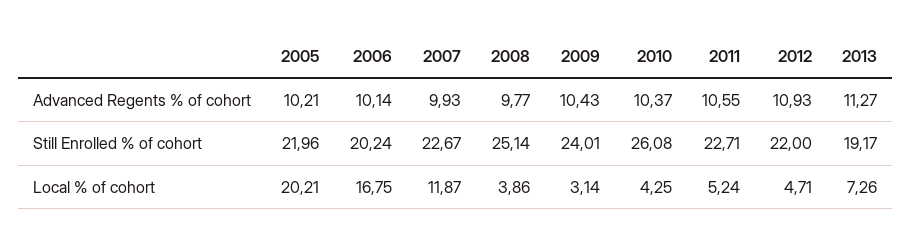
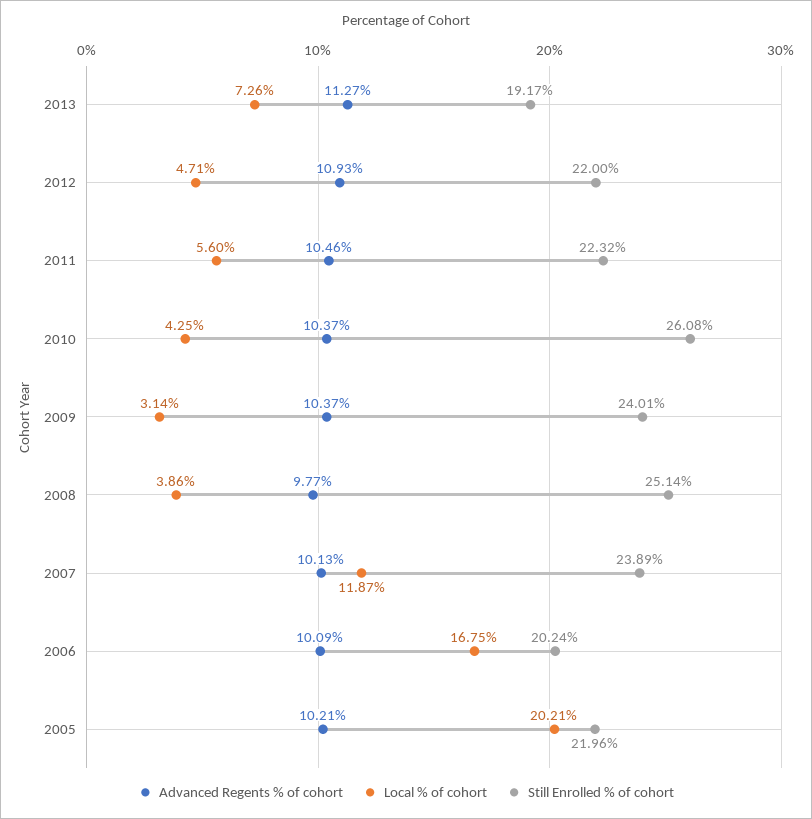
  {
    "Advanced Regents % of cohort": {
      "2005": 10.21,
-     "2006": 10.14,
+     "2006": 10.09,
-     "2007": 9.93,
+     "2007": 10.13,
      "2008": 9.77,
-     "2009": 10.43,
+     "2009": 10.37,
      "2010": 10.37,
-     "2011": 10.55,
+     "2011": 10.46,
      "2012": 10.93,
      "2013": 11.27
    },
    "Still Enrolled % of cohort": {
      "2005": 21.96,
      "2006": 20.24,
-     "2007": 22.67,
+     "2007": 23.89,
      "2008": 25.14,
      "2009": 24.01,
      "2010": 26.08,
-     "2011": 22.71,
+     "2011": 22.32,
      "2012": 22,
      "2013": 19.17
    },
    "Local % of cohort": {
      "2005": 20.21,
      "2006": 16.75,
      "2007": 11.87,
      "2008": 3.86,
      "2009": 3.14,
      "2010": 4.25,
-     "2011": 5.24,
+     "2011": 5.6,
      "2012": 4.71,
      "2013": 7.26
    }
  }

